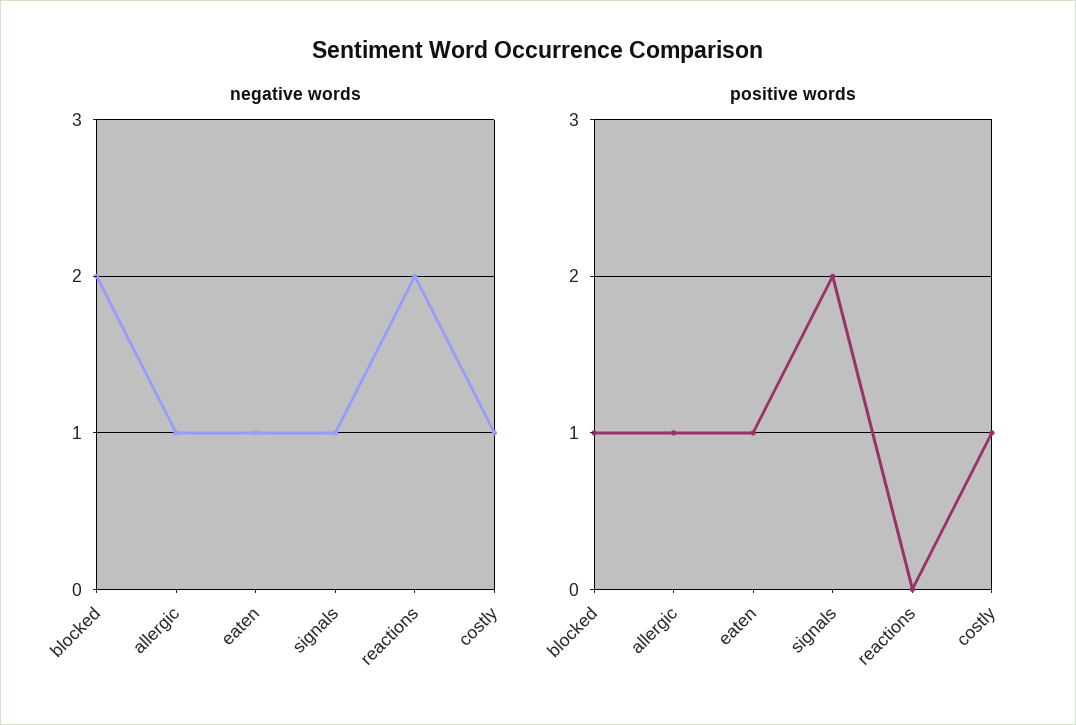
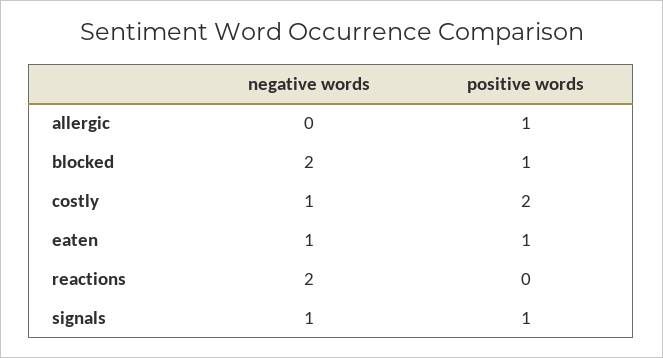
  {
    "negative words": {
      "blocked": 2,
-     "allergic": 1,
+     "allergic": 0,
      "eaten": 1,
      "signals": 1,
      "reactions": 2,
      "costly": 1
    },
    "positive words": {
      "blocked": 1,
      "allergic": 1,
      "eaten": 1,
-     "signals": 2,
+     "signals": 1,
      "reactions": 0,
-     "costly": 1
+     "costly": 2
    }
  }

